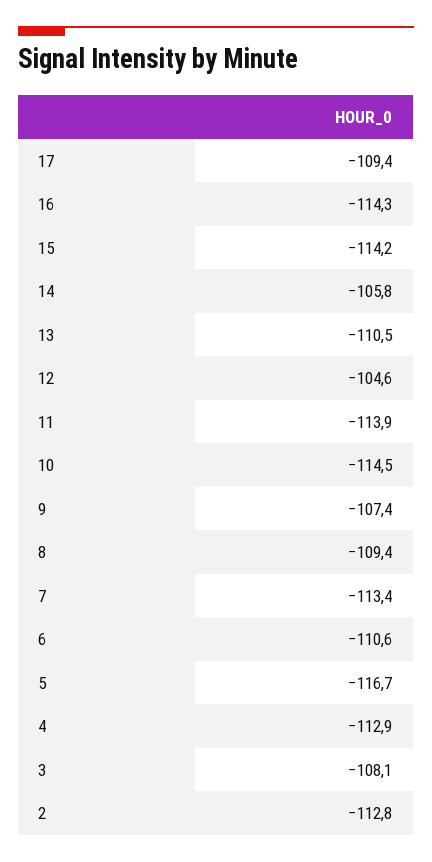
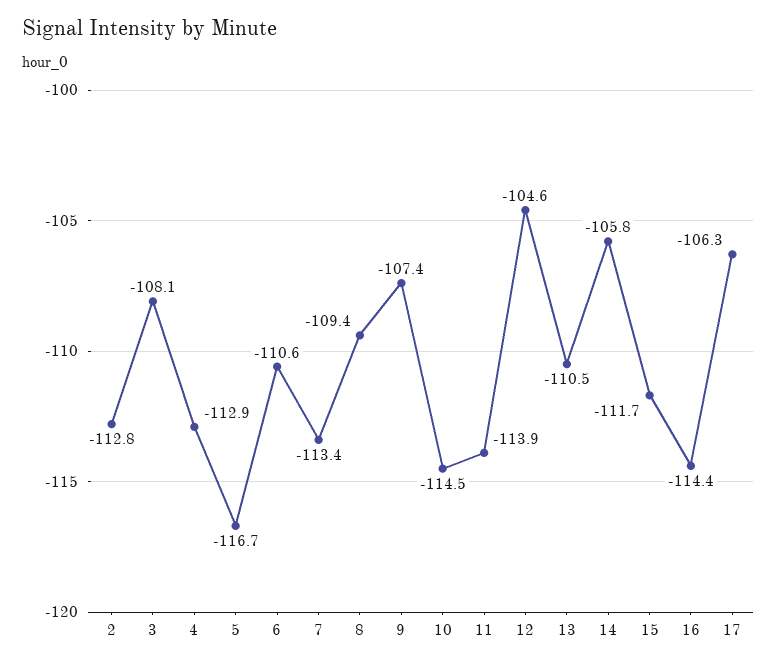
  {
-   "17": -109.4,
+   "17": -106.3,
-   "16": -114.3,
+   "16": -114.4,
-   "15": -114.2,
+   "15": -111.7,
    "14": -105.8,
    "13": -110.5,
    "12": -104.6,
    "11": -113.9,
    "10": -114.5,
    "9": -107.4,
    "8": -109.4,
    "7": -113.4,
    "6": -110.6,
    "5": -116.7,
    "4": -112.9,
    "3": -108.1,
    "2": -112.8
  }

